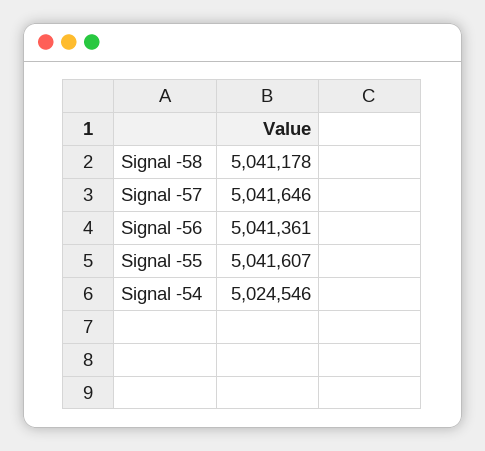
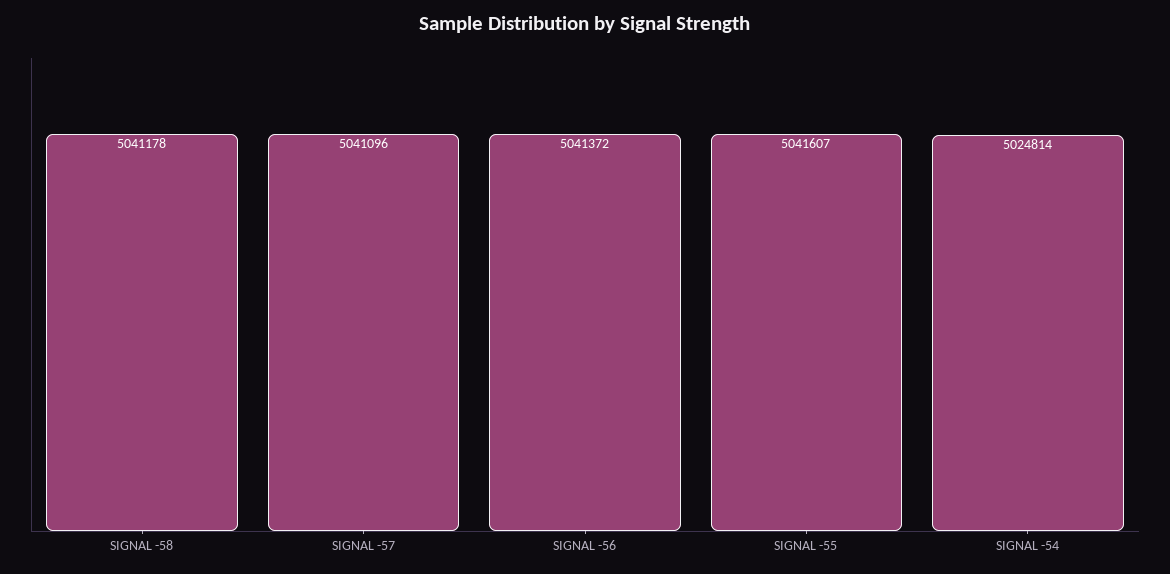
  {
    "Signal -58": 5041178,
-   "Signal -57": 5041646,
+   "Signal -57": 5041096,
-   "Signal -56": 5041361,
+   "Signal -56": 5041372,
    "Signal -55": 5041607,
-   "Signal -54": 5024546
+   "Signal -54": 5024814
  }

